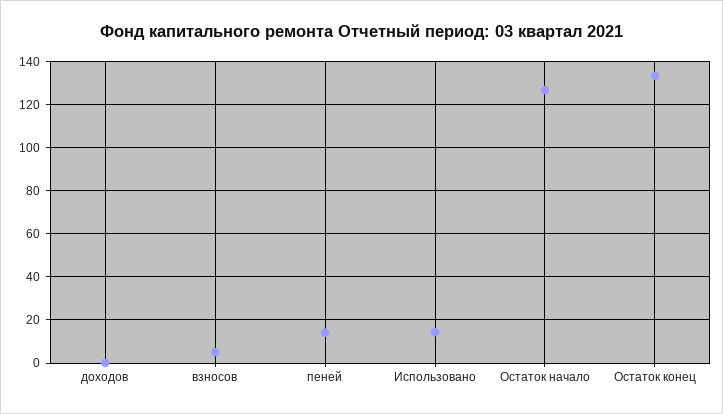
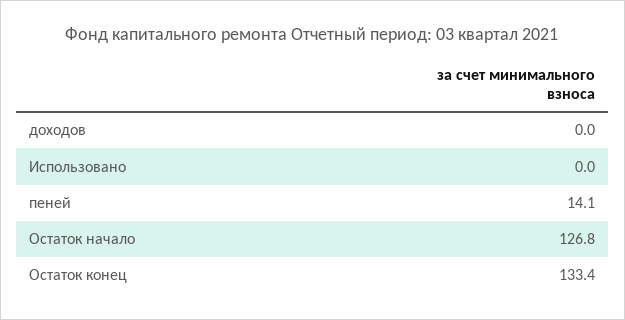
  {
    "доходов": 0,
-   "взносов": 5,
    "пеней": 14.1,
-   "Использовано": 15,
+   "Использовано": 0,
    "Остаток начало": 126.8,
    "Остаток конец": 133.4
  }

